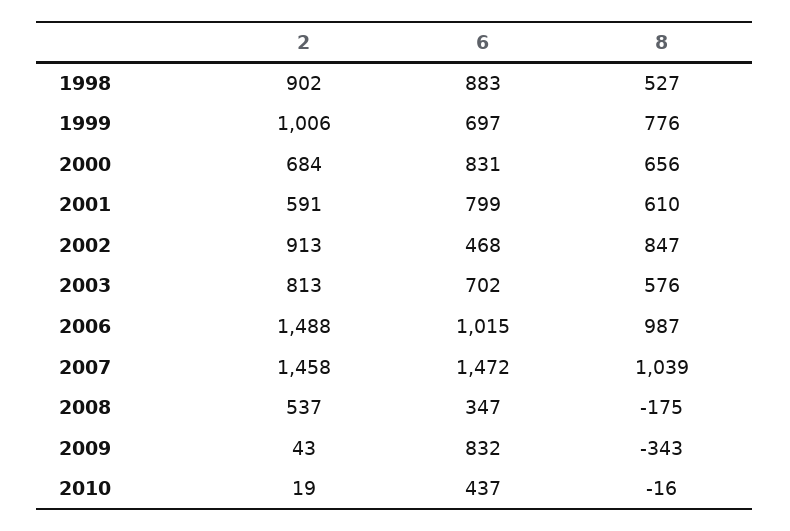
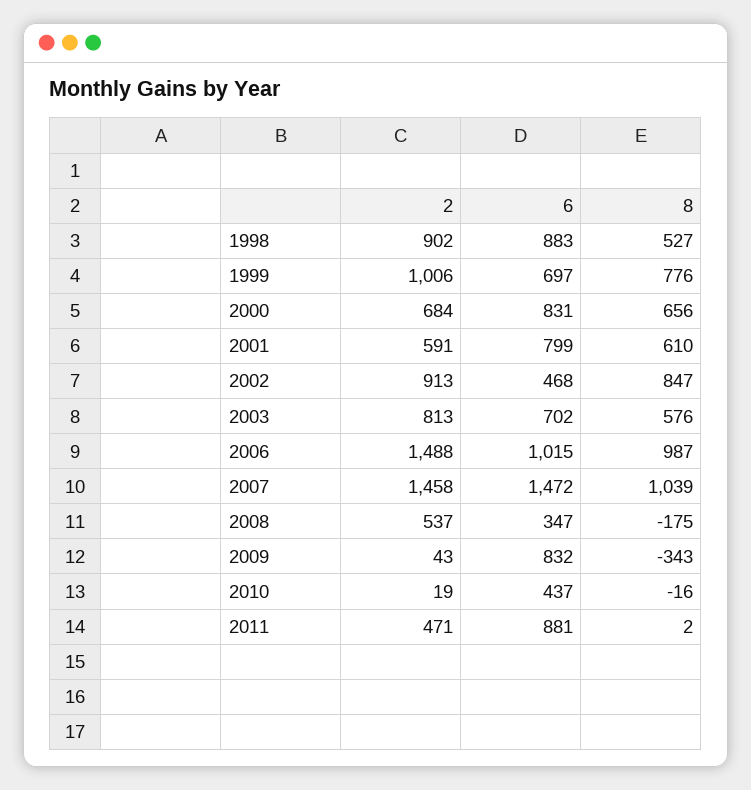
  {
    "2": {
      "1998": 902,
      "1999": 1006,
      "2000": 684,
      "2001": 591,
      "2002": 913,
      "2003": 813,
      "2006": 1488,
      "2007": 1458,
      "2008": 537,
      "2009": 43,
-     "2010": 19
+     "2010": 19,
+     "2011": 471
    },
    "6": {
      "1998": 883,
      "1999": 697,
      "2000": 831,
      "2001": 799,
      "2002": 468,
      "2003": 702,
      "2006": 1015,
      "2007": 1472,
      "2008": 347,
      "2009": 832,
-     "2010": 437
+     "2010": 437,
+     "2011": 881
    },
    "8": {
      "1998": 527,
      "1999": 776,
      "2000": 656,
      "2001": 610,
      "2002": 847,
      "2003": 576,
      "2006": 987,
      "2007": 1039,
      "2008": -175,
      "2009": -343,
-     "2010": -16
+     "2010": -16,
+     "2011": 2
    }
  }

